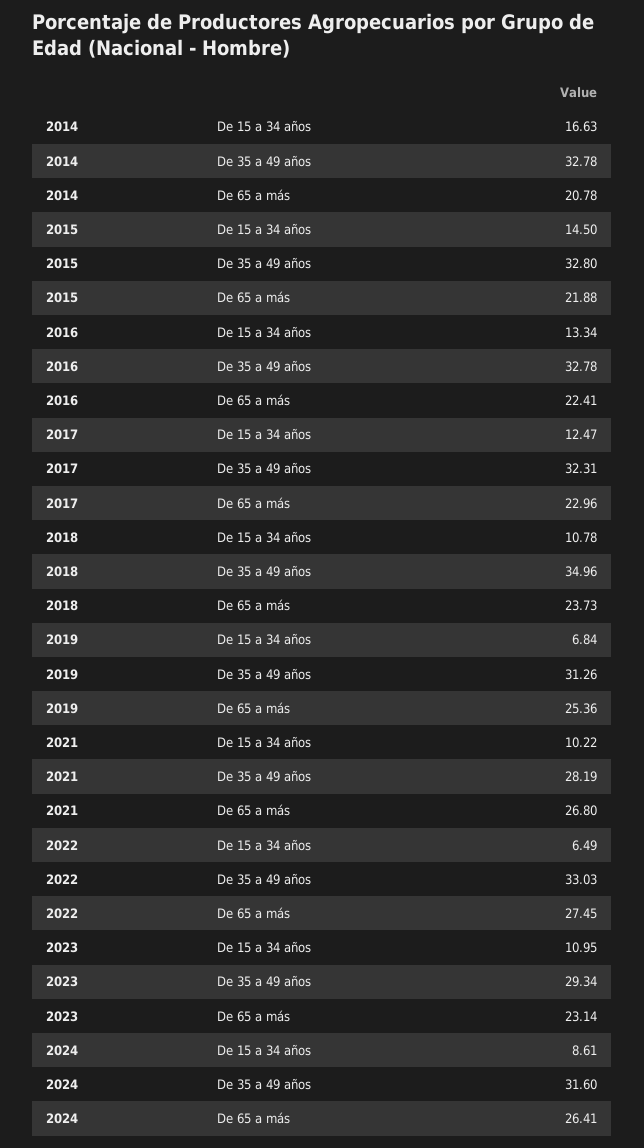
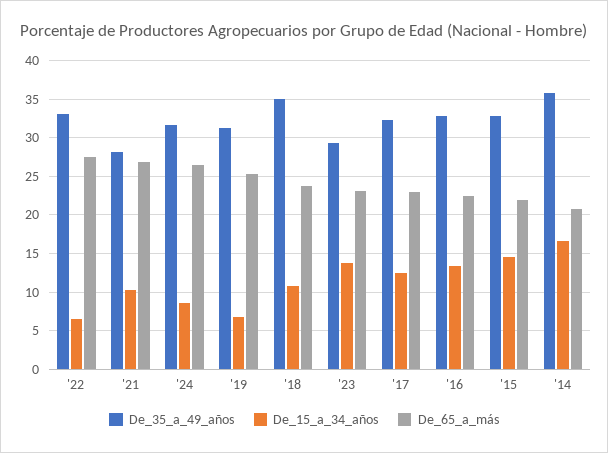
  {
    "De 15 a 34 años": {
      "2014": 16.63,
      "2015": 14.5,
      "2016": 13.34,
      "2017": 12.47,
      "2018": 10.78,
      "2019": 6.84,
      "2021": 10.22,
      "2022": 6.49,
-     "2023": 10.95,
+     "2023": 14,
      "2024": 8.61
    },
    "De 35 a 49 años": {
-     "2014": 32.78,
+     "2014": 36,
      "2015": 32.8,
      "2016": 32.78,
      "2017": 32.31,
      "2018": 34.96,
      "2019": 31.26,
      "2021": 28.19,
      "2022": 33.03,
      "2023": 29.34,
      "2024": 31.6
    },
    "De 65 a más": {
      "2014": 20.78,
      "2015": 21.88,
      "2016": 22.41,
      "2017": 22.96,
      "2018": 23.73,
      "2019": 25.36,
      "2021": 26.8,
      "2022": 27.45,
      "2023": 23.14,
      "2024": 26.41
    }
  }

